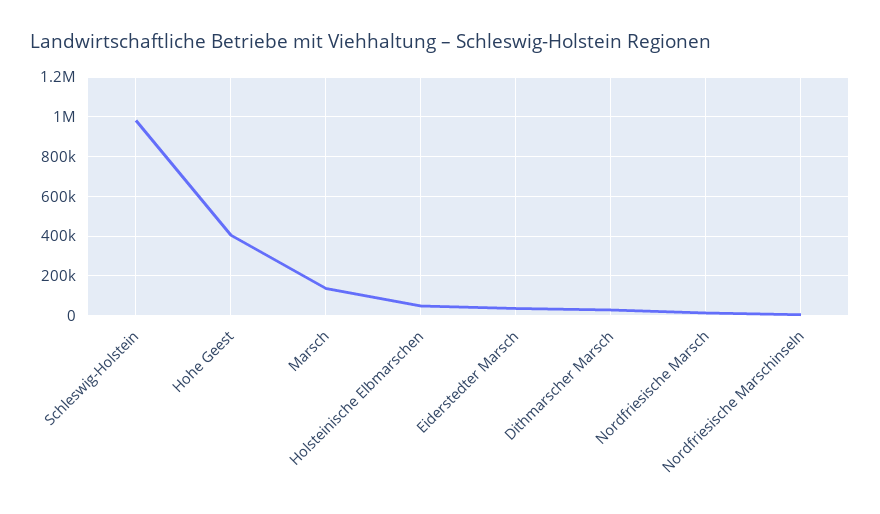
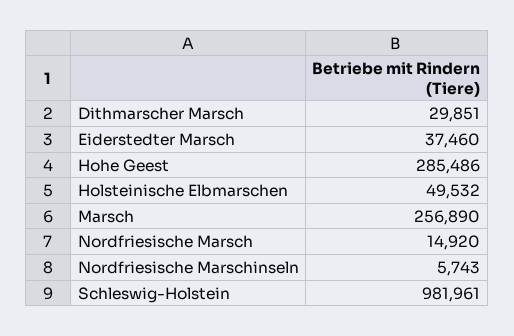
  {
    "Schleswig-Holstein": 981961,
-   "Hohe Geest": 400000,
+   "Hohe Geest": 285486,
-   "Marsch": 150000,
+   "Marsch": 256890,
    "Holsteinische Elbmarschen": 49532,
    "Eiderstedter Marsch": 37460,
    "Dithmarscher Marsch": 29851,
    "Nordfriesische Marsch": 14920,
    "Nordfriesische Marschinseln": 5743
  }

